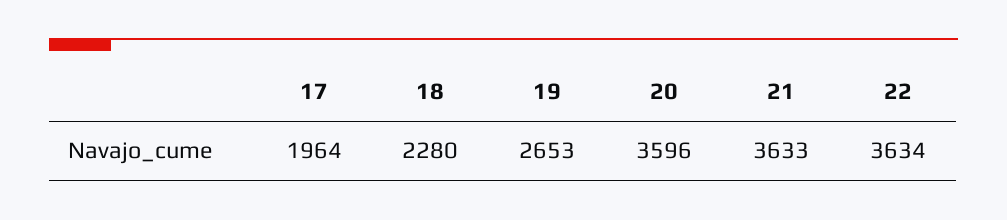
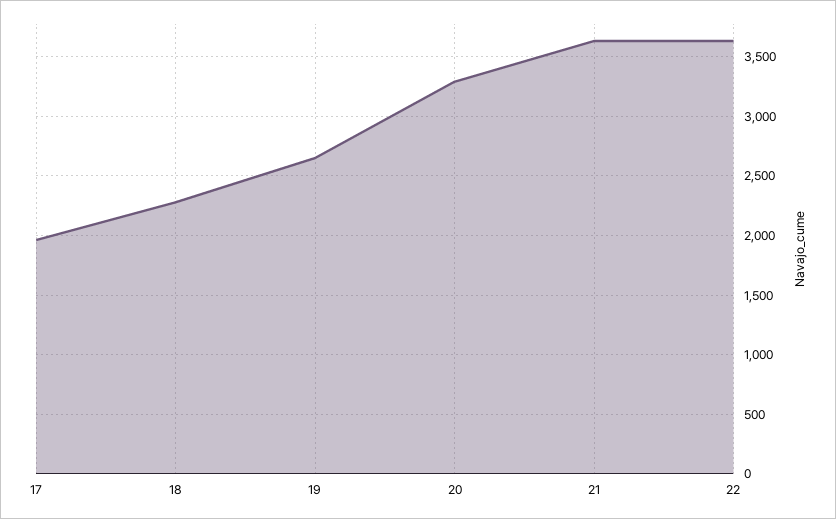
  {
    "17": 1964,
    "18": 2280,
    "19": 2653,
-   "20": 3596,
+   "20": 3300,
    "21": 3633,
    "22": 3634
  }

